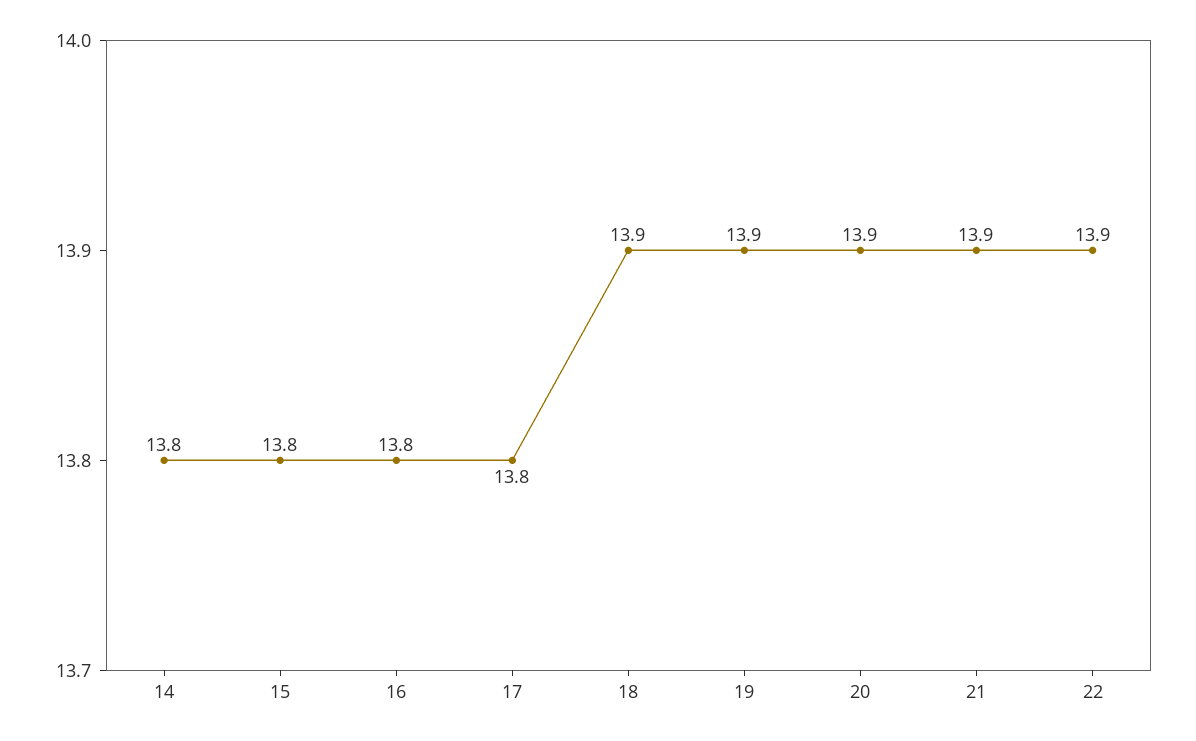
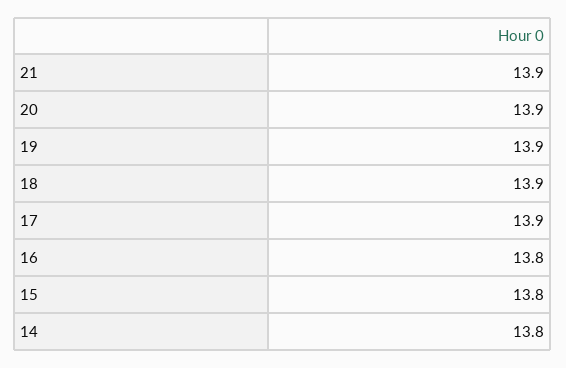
  {
    "14": 13.8,
    "15": 13.8,
    "16": 13.8,
-   "17": 13.8,
+   "17": 13.9,
    "18": 13.9,
    "19": 13.9,
    "20": 13.9,
-   "21": 13.9,
+   "21": 13.9
-   "22": 13.9
  }

